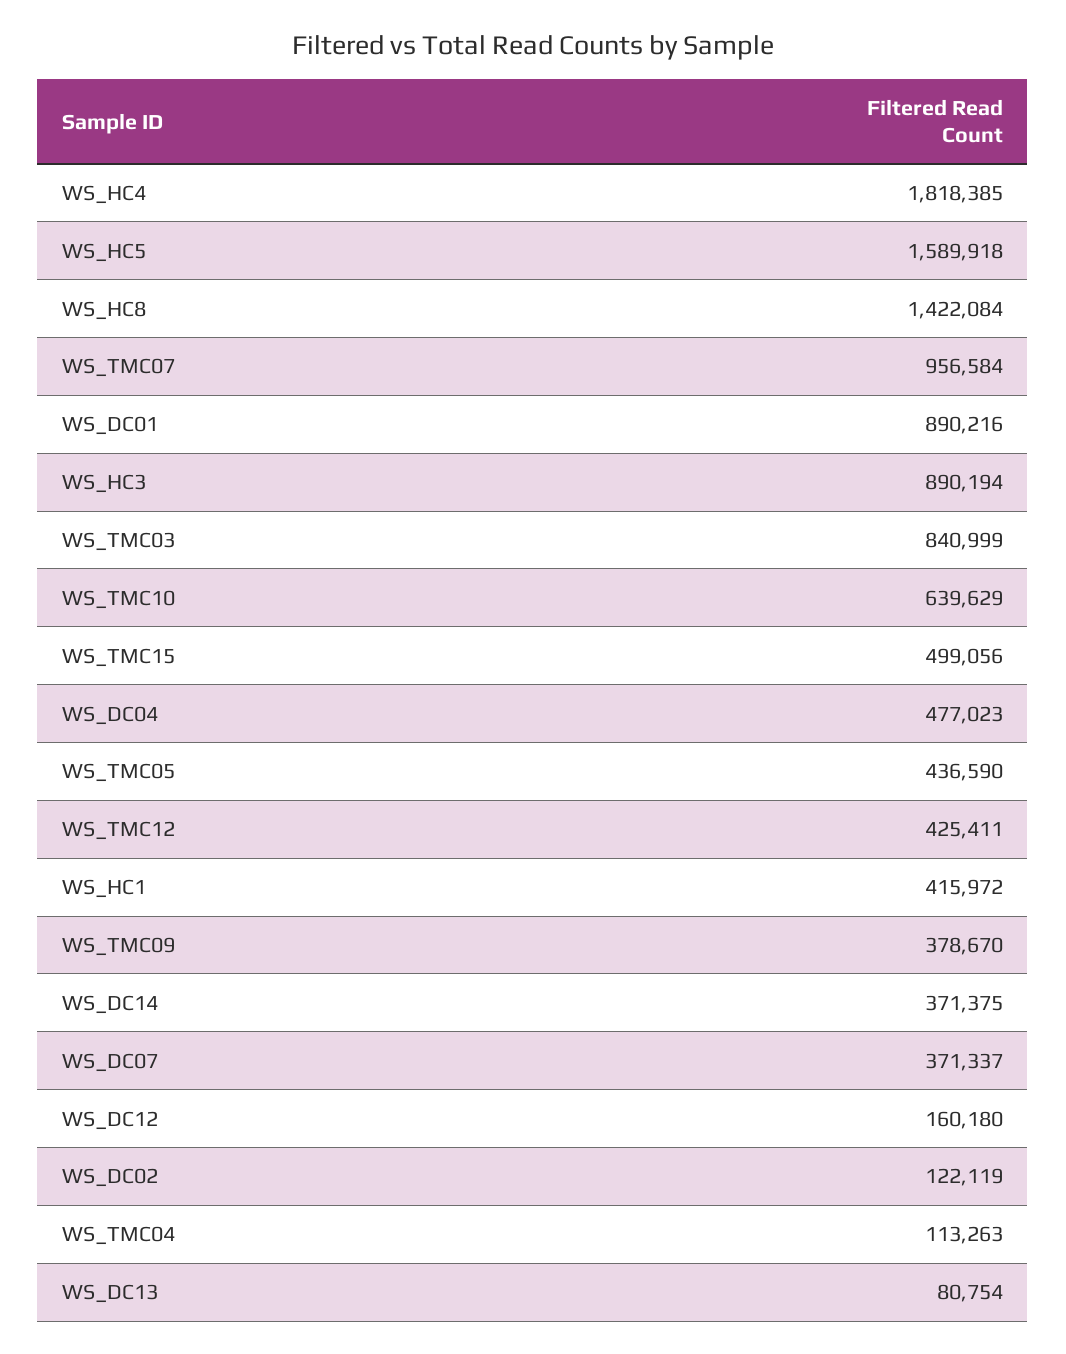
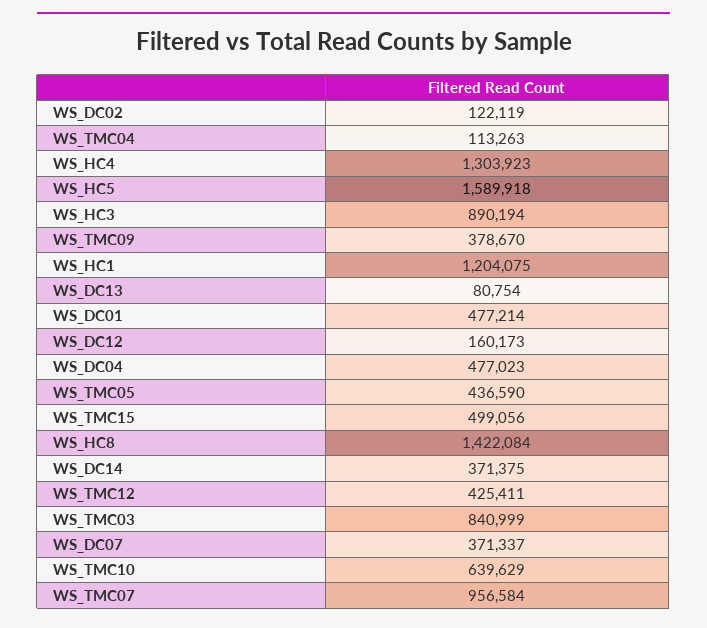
  {
-   "WS_HC4": 1818385,
+   "WS_HC4": 1303923,
    "WS_HC5": 1589918,
    "WS_HC8": 1422084,
    "WS_TMC07": 956584,
-   "WS_DC01": 890216,
+   "WS_DC01": 477214,
    "WS_HC3": 890194,
    "WS_TMC03": 840999,
    "WS_TMC10": 639629,
    "WS_TMC15": 499056,
    "WS_DC04": 477023,
    "WS_TMC05": 436590,
    "WS_TMC12": 425411,
-   "WS_HC1": 415972,
+   "WS_HC1": 1204075,
    "WS_TMC09": 378670,
    "WS_DC14": 371375,
    "WS_DC07": 371337,
-   "WS_DC12": 160180,
+   "WS_DC12": 160173,
    "WS_DC02": 122119,
    "WS_TMC04": 113263,
    "WS_DC13": 80754
  }

